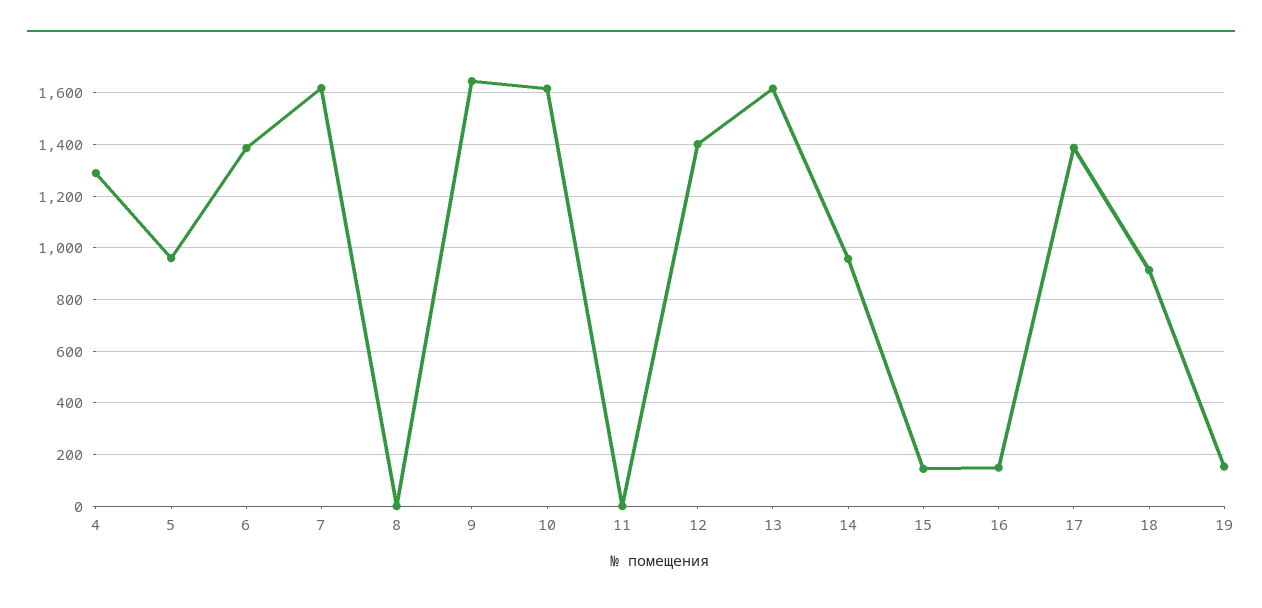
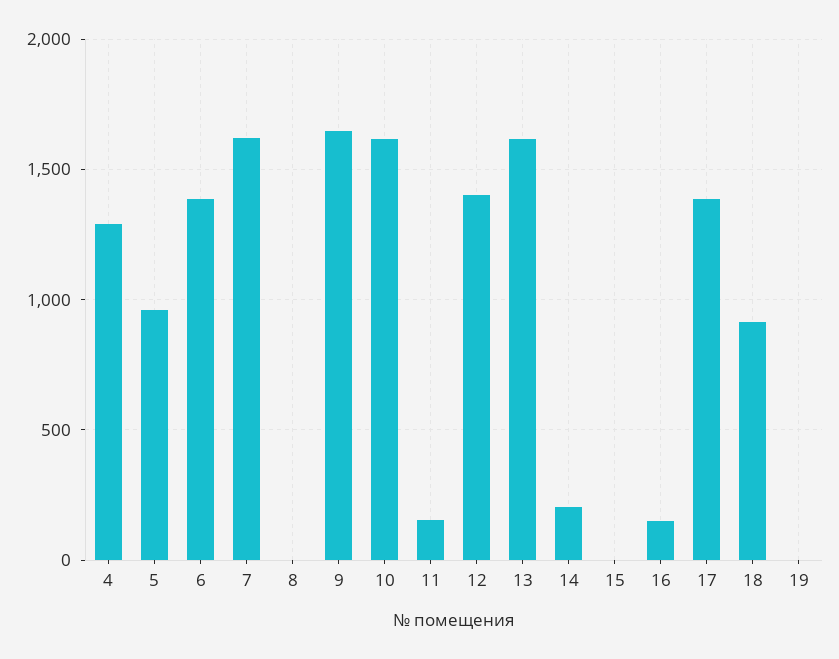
  {
    "4": 1300,
    "5": 950,
    "6": 1375,
    "7": 1625,
    "8": 0,
    "9": 1650,
    "10": 1625,
-   "11": 0,
+   "11": 150,
    "12": 1400,
    "13": 1625,
-   "14": 950,
+   "14": 200,
-   "15": 150,
+   "15": 0,
    "16": 150,
    "17": 1400,
    "18": 925,
-   "19": 150
+   "19": 0
  }

